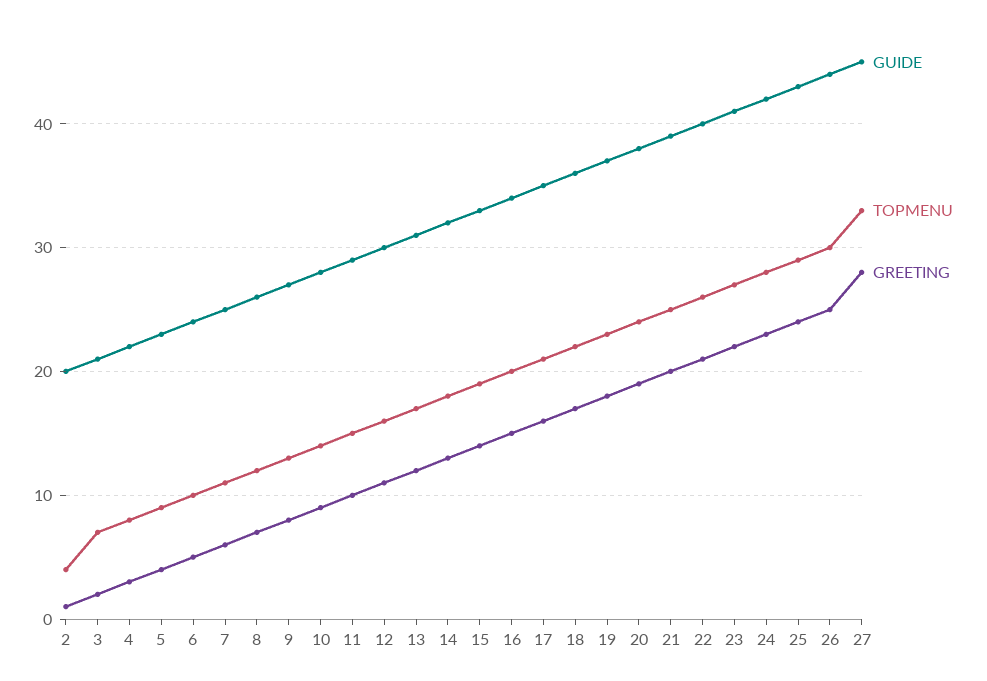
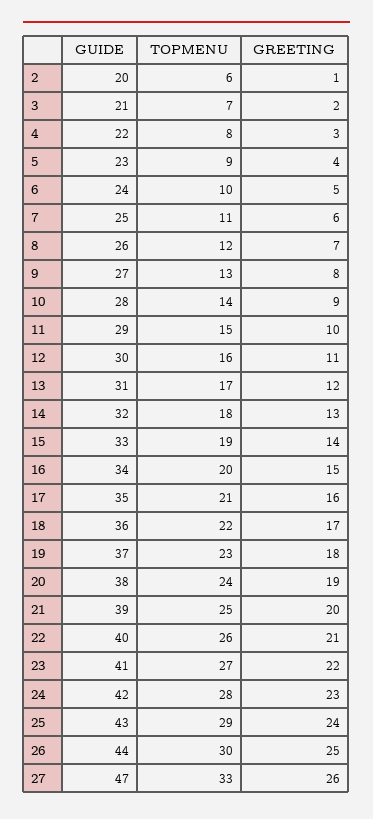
  {
    "GUIDE": {
      "2": 20,
      "3": 21,
      "4": 22,
      "5": 23,
      "6": 24,
      "7": 25,
      "8": 26,
      "9": 27,
      "10": 28,
      "11": 29,
      "12": 30,
      "13": 31,
      "14": 32,
      "15": 33,
      "16": 34,
      "17": 35,
      "18": 36,
      "19": 37,
      "20": 38,
      "21": 39,
      "22": 40,
      "23": 41,
      "24": 42,
      "25": 43,
      "26": 44,
-     "27": 45
+     "27": 47
    },
    "TOPMENU": {
-     "2": 4,
+     "2": 6,
      "3": 7,
      "4": 8,
      "5": 9,
      "6": 10,
      "7": 11,
      "8": 12,
      "9": 13,
      "10": 14,
      "11": 15,
      "12": 16,
      "13": 17,
      "14": 18,
      "15": 19,
      "16": 20,
      "17": 21,
      "18": 22,
      "19": 23,
      "20": 24,
      "21": 25,
      "22": 26,
      "23": 27,
      "24": 28,
      "25": 29,
      "26": 30,
      "27": 33
    },
    "GREETING": {
      "2": 1,
      "3": 2,
      "4": 3,
      "5": 4,
      "6": 5,
      "7": 6,
      "8": 7,
      "9": 8,
      "10": 9,
      "11": 10,
      "12": 11,
      "13": 12,
      "14": 13,
      "15": 14,
      "16": 15,
      "17": 16,
      "18": 17,
      "19": 18,
      "20": 19,
      "21": 20,
      "22": 21,
      "23": 22,
      "24": 23,
      "25": 24,
      "26": 25,
-     "27": 28
+     "27": 26
    }
  }

